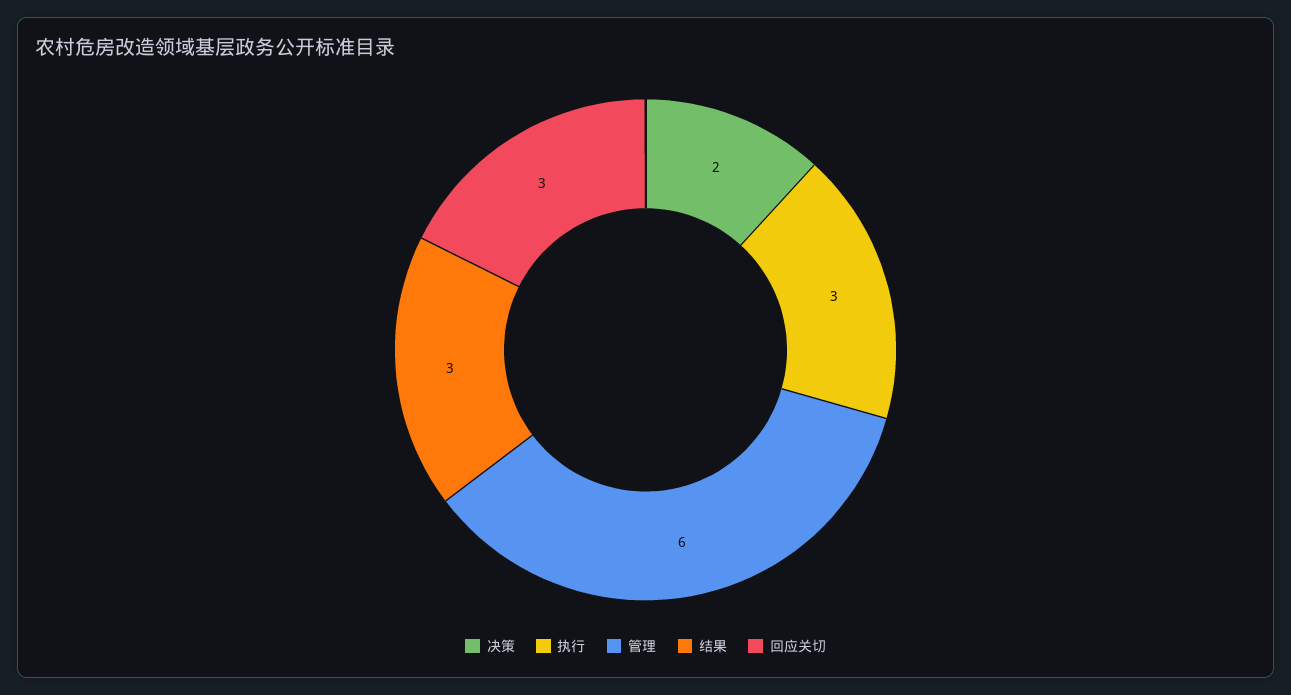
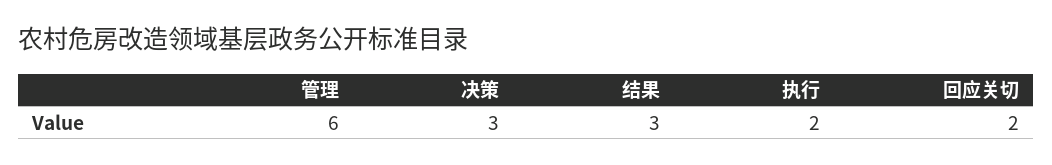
  {
-   "决策": 2,
+   "决策": 3,
-   "执行": 3,
+   "执行": 2,
    "管理": 6,
    "结果": 3,
-   "回应关切": 3
+   "回应关切": 2
  }

